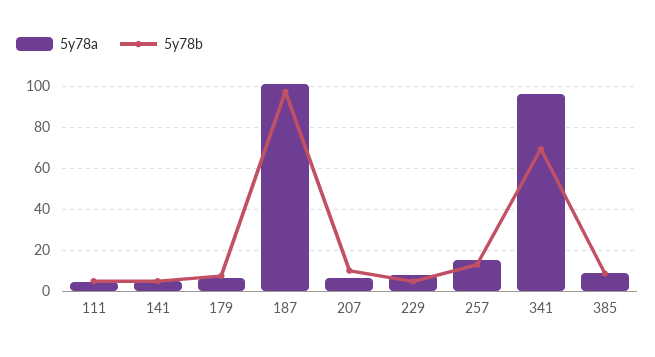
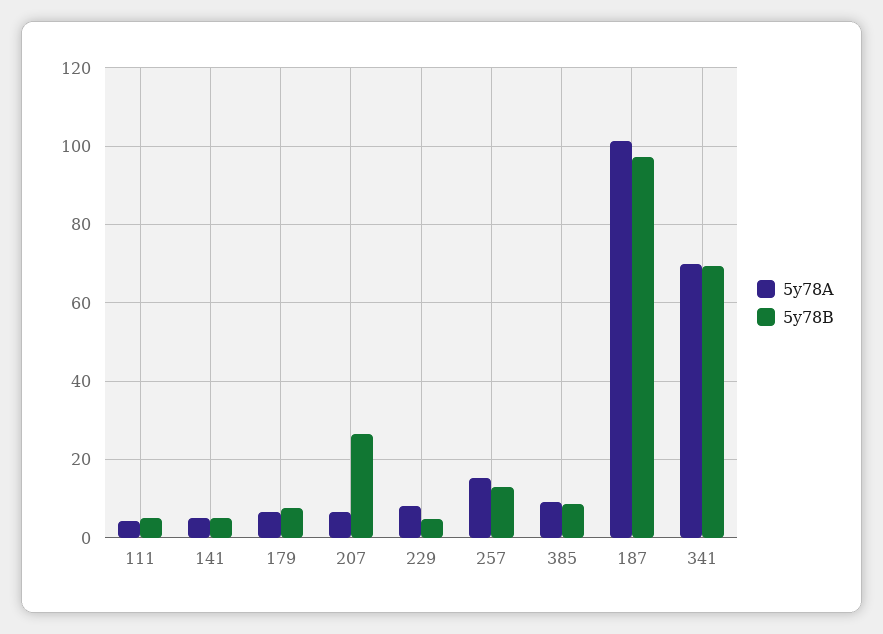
  {
    "5y78a": {
      "111": 4,
      "141": 6,
      "179": 6,
      "187": 102,
      "207": 6,
      "229": 8,
      "257": 16,
-     "341": 95,
+     "341": 70,
      "385": 10
    },
    "5y78b": {
      "111": 6,
      "141": 6,
      "179": 8,
      "187": 98,
-     "207": 10,
+     "207": 26,
      "229": 4,
      "257": 14,
      "341": 70,
      "385": 8
    }
  }

